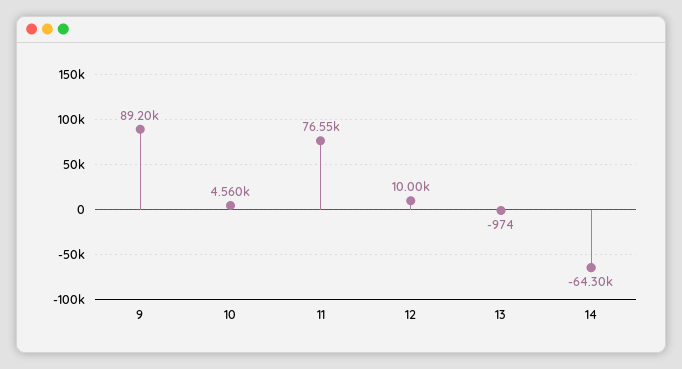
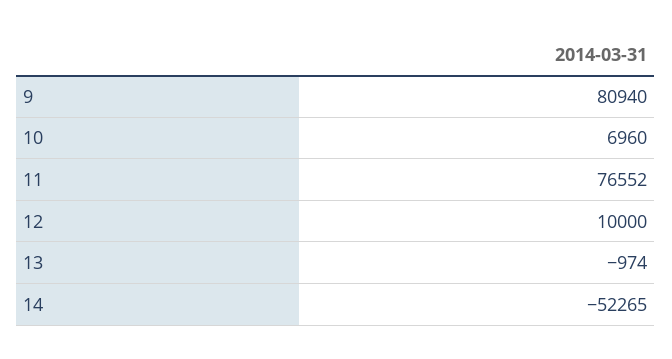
  {
-   "9": 89200,
+   "9": 80940,
-   "10": 4560,
+   "10": 6960,
    "11": 76552,
    "12": 10000,
    "13": -974,
-   "14": -64300
+   "14": -52265
  }

